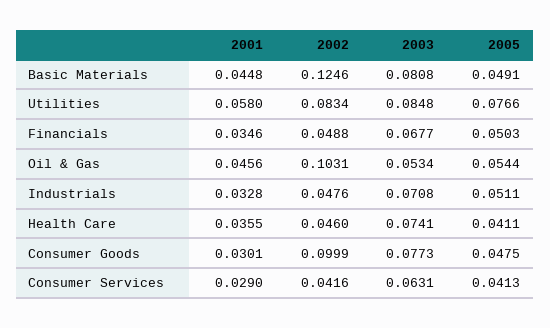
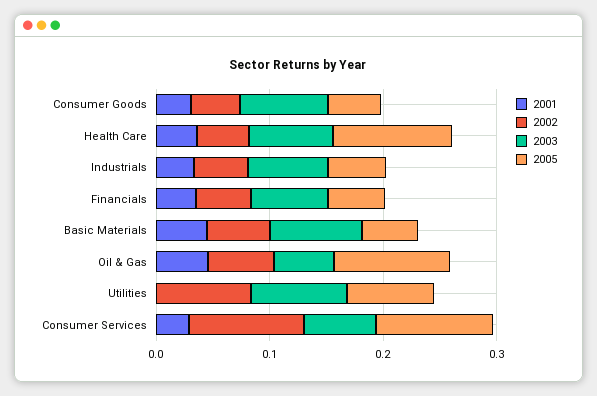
  {
    "2001": {
      "Basic Materials": 0.0448,
-     "Utilities": 0.058,
+     "Utilities": 0,
      "Financials": 0.0346,
      "Oil & Gas": 0.0456,
      "Industrials": 0.0328,
      "Health Care": 0.0355,
      "Consumer Goods": 0.0301,
      "Consumer Services": 0.029
    },
    "2002": {
-     "Basic Materials": 0.1246,
+     "Basic Materials": 0.06,
      "Utilities": 0.0834,
      "Financials": 0.0488,
-     "Oil & Gas": 0.1031,
+     "Oil & Gas": 0.06,
      "Industrials": 0.0476,
      "Health Care": 0.046,
-     "Consumer Goods": 0.0999,
+     "Consumer Goods": 0.04,
-     "Consumer Services": 0.0416
+     "Consumer Services": 0.1
    },
    "2003": {
      "Basic Materials": 0.0808,
      "Utilities": 0.0848,
      "Financials": 0.0677,
      "Oil & Gas": 0.0534,
      "Industrials": 0.0708,
      "Health Care": 0.0741,
      "Consumer Goods": 0.0773,
      "Consumer Services": 0.0631
    },
    "2005": {
      "Basic Materials": 0.0491,
      "Utilities": 0.0766,
      "Financials": 0.0503,
-     "Oil & Gas": 0.0544,
+     "Oil & Gas": 0.1,
      "Industrials": 0.0511,
-     "Health Care": 0.0411,
+     "Health Care": 0.1,
      "Consumer Goods": 0.0475,
-     "Consumer Services": 0.0413
+     "Consumer Services": 0.1
    }
  }

